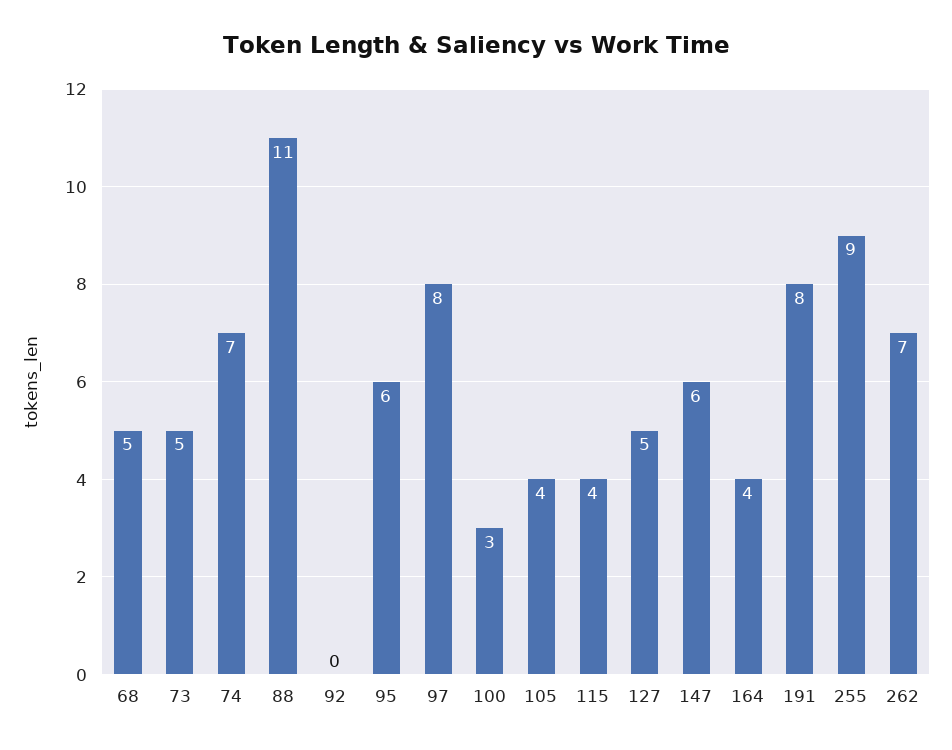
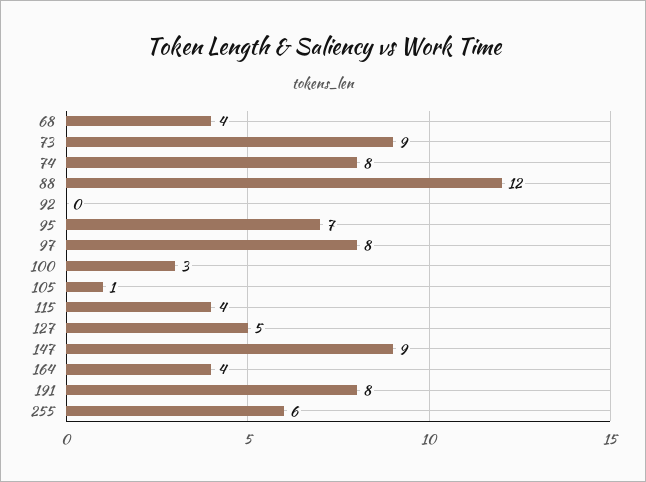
  {
-   "68": 5,
+   "68": 4,
-   "73": 5,
+   "73": 9,
-   "74": 7,
+   "74": 8,
-   "88": 11,
+   "88": 12,
    "92": 0,
-   "95": 6,
+   "95": 7,
    "97": 8,
    "100": 3,
-   "105": 4,
+   "105": 1,
    "115": 4,
    "127": 5,
-   "147": 6,
+   "147": 9,
    "164": 4,
    "191": 8,
-   "255": 9,
+   "255": 6
-   "262": 7
  }

